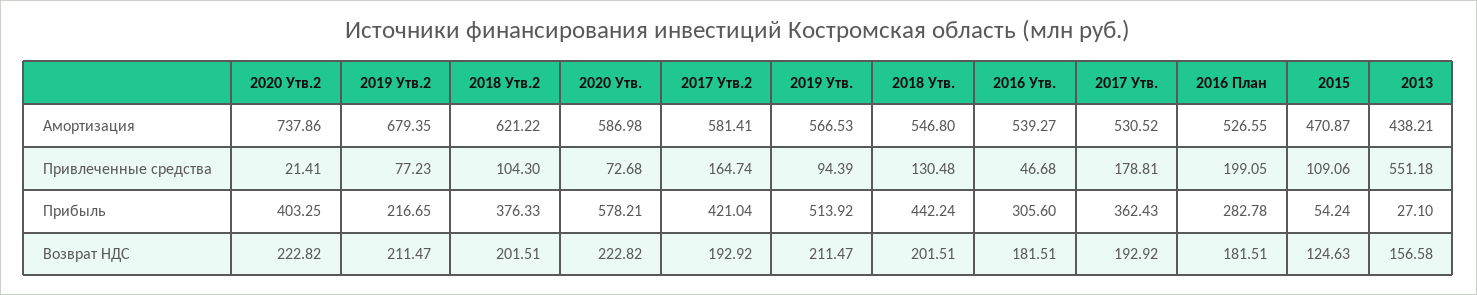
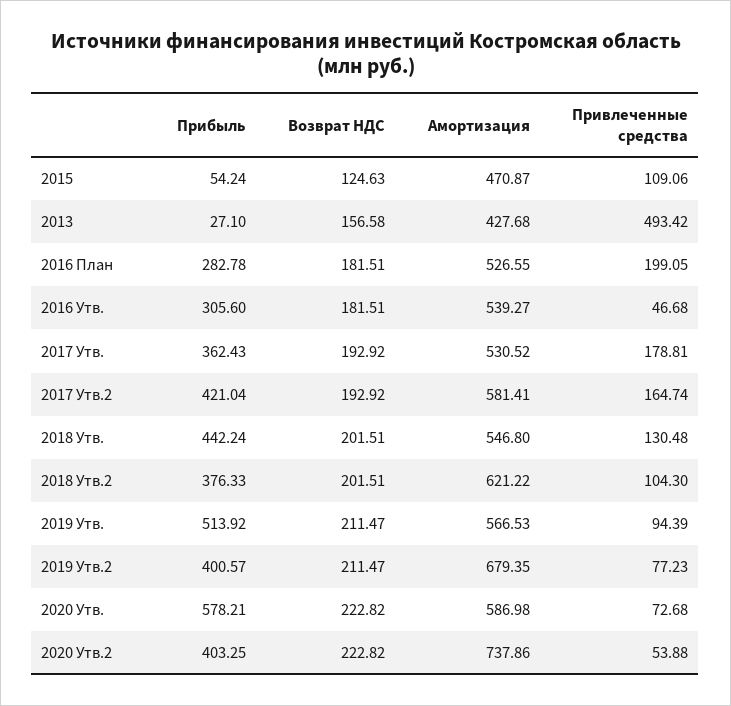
  {
    "2020 Утв.2": {
      "Амортизация": 737.86,
-     "Привлеченные средства": 21.41,
+     "Привлеченные средства": 53.88,
      "Прибыль": 403.25,
      "Возврат НДС": 222.82
    },
    "2019 Утв.2": {
      "Амортизация": 679.35,
      "Привлеченные средства": 77.23,
-     "Прибыль": 216.65,
+     "Прибыль": 400.57,
      "Возврат НДС": 211.47
    },
    "2018 Утв.2": {
      "Амортизация": 621.22,
      "Привлеченные средства": 104.3,
      "Прибыль": 376.33,
      "Возврат НДС": 201.51
    },
    "2020 Утв.": {
      "Амортизация": 586.98,
      "Привлеченные средства": 72.68,
      "Прибыль": 578.21,
      "Возврат НДС": 222.82
    },
    "2017 Утв.2": {
      "Амортизация": 581.41,
      "Привлеченные средства": 164.74,
      "Прибыль": 421.04,
      "Возврат НДС": 192.92
    },
    "2019 Утв.": {
      "Амортизация": 566.53,
      "Привлеченные средства": 94.39,
      "Прибыль": 513.92,
      "Возврат НДС": 211.47
    },
    "2018 Утв.": {
      "Амортизация": 546.8,
      "Привлеченные средства": 130.48,
      "Прибыль": 442.24,
      "Возврат НДС": 201.51
    },
    "2016 Утв.": {
      "Амортизация": 539.27,
      "Привлеченные средства": 46.68,
      "Прибыль": 305.6,
      "Возврат НДС": 181.51
    },
    "2017 Утв.": {
      "Амортизация": 530.52,
      "Привлеченные средства": 178.81,
      "Прибыль": 362.43,
      "Возврат НДС": 192.92
    },
    "2016 План": {
      "Амортизация": 526.55,
      "Привлеченные средства": 199.05,
      "Прибыль": 282.78,
      "Возврат НДС": 181.51
    },
    "2015": {
      "Амортизация": 470.87,
      "Привлеченные средства": 109.06,
      "Прибыль": 54.24,
      "Возврат НДС": 124.63
    },
    "2013": {
-     "Амортизация": 438.21,
+     "Амортизация": 427.68,
-     "Привлеченные средства": 551.18,
+     "Привлеченные средства": 493.42,
      "Прибыль": 27.1,
      "Возврат НДС": 156.58
    }
  }

